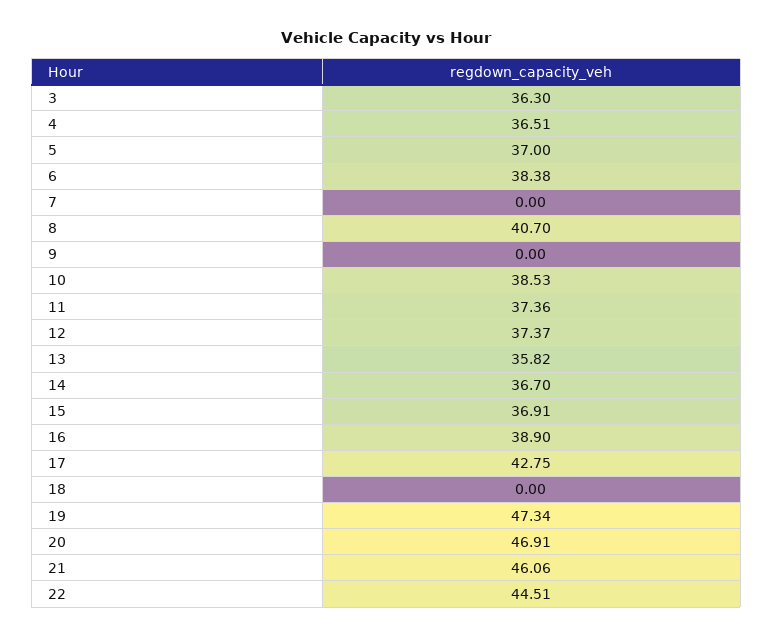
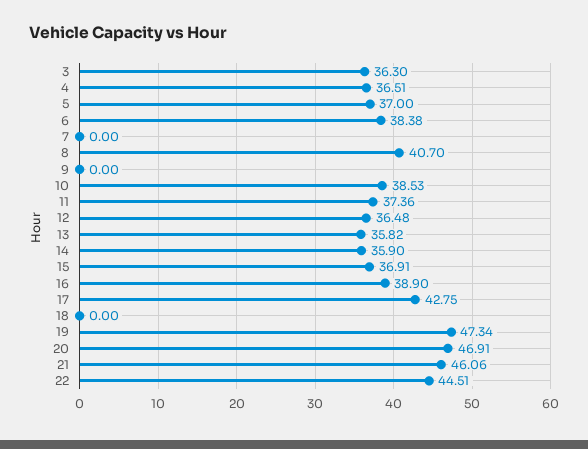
  {
    "3": 36.3,
    "4": 36.51,
    "5": 37,
    "6": 38.38,
    "7": 0,
    "8": 40.7,
    "9": 0,
    "10": 38.53,
    "11": 37.36,
-   "12": 37.37,
+   "12": 36.48,
    "13": 35.82,
-   "14": 36.7,
+   "14": 35.9,
    "15": 36.91,
    "16": 38.9,
    "17": 42.75,
    "18": 0,
    "19": 47.34,
    "20": 46.91,
    "21": 46.06,
    "22": 44.51
  }

